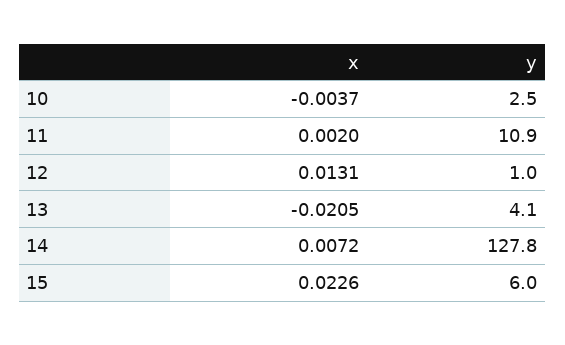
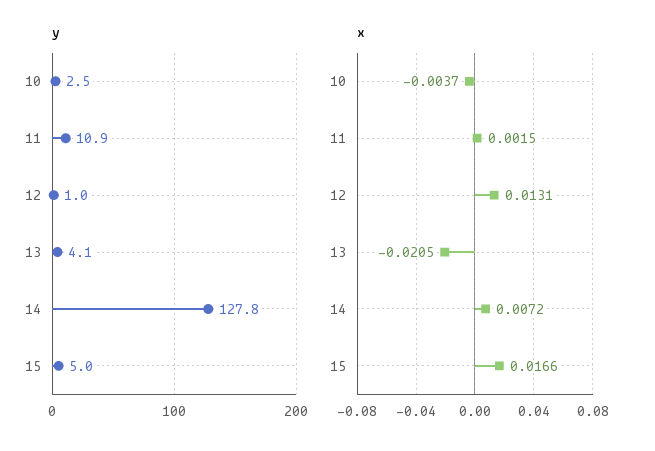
  {
    "x": {
      "10": -0.0037,
-     "11": 0.002,
+     "11": 0.0015,
      "12": 0.0131,
      "13": -0.0205,
      "14": 0.0072,
-     "15": 0.0226
+     "15": 0.0166
    },
    "y": {
      "10": 2.5,
      "11": 10.9,
      "12": 1,
      "13": 4.1,
      "14": 127.8,
-     "15": 6
+     "15": 5
    }
  }

